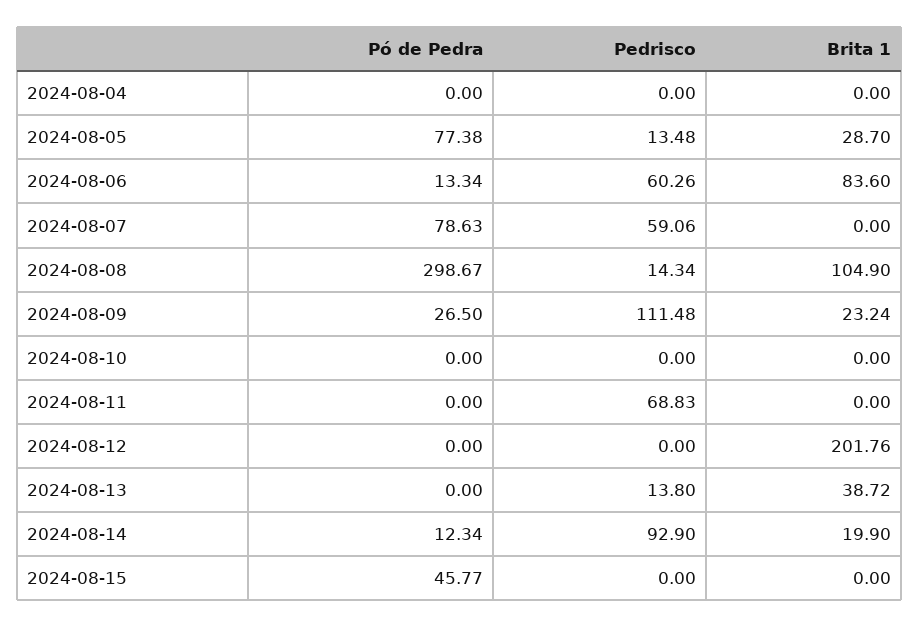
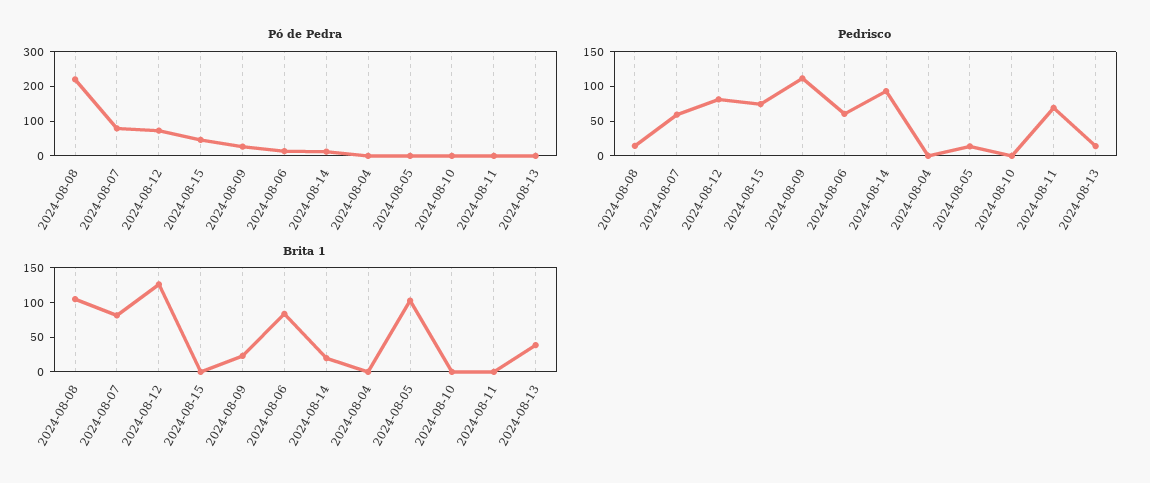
  {
    "Pó de Pedra": {
      "2024-08-04": 0,
-     "2024-08-05": 77.38,
+     "2024-08-05": 0,
      "2024-08-06": 13.34,
      "2024-08-07": 78.63,
-     "2024-08-08": 298.67,
+     "2024-08-08": 225,
      "2024-08-09": 26.5,
      "2024-08-10": 0,
      "2024-08-11": 0,
-     "2024-08-12": 0,
+     "2024-08-12": 75,
      "2024-08-13": 0,
      "2024-08-14": 12.34,
      "2024-08-15": 45.77
    },
    "Pedrisco": {
      "2024-08-04": 0,
      "2024-08-05": 13.48,
      "2024-08-06": 60.26,
      "2024-08-07": 59.06,
      "2024-08-08": 14.34,
      "2024-08-09": 111.48,
      "2024-08-10": 0,
      "2024-08-11": 68.83,
-     "2024-08-12": 0,
+     "2024-08-12": 75,
      "2024-08-13": 13.8,
      "2024-08-14": 92.9,
-     "2024-08-15": 0
+     "2024-08-15": 75
    },
    "Brita 1": {
      "2024-08-04": 0,
-     "2024-08-05": 28.7,
+     "2024-08-05": 100,
      "2024-08-06": 83.6,
-     "2024-08-07": 0,
+     "2024-08-07": 75,
      "2024-08-08": 104.9,
      "2024-08-09": 23.24,
      "2024-08-10": 0,
      "2024-08-11": 0,
-     "2024-08-12": 201.76,
+     "2024-08-12": 125,
      "2024-08-13": 38.72,
      "2024-08-14": 19.9,
      "2024-08-15": 0
    }
  }

